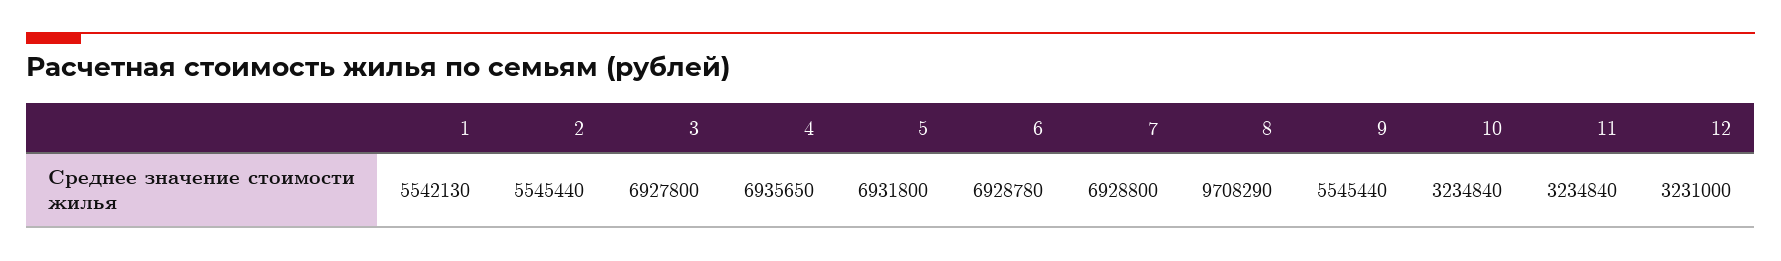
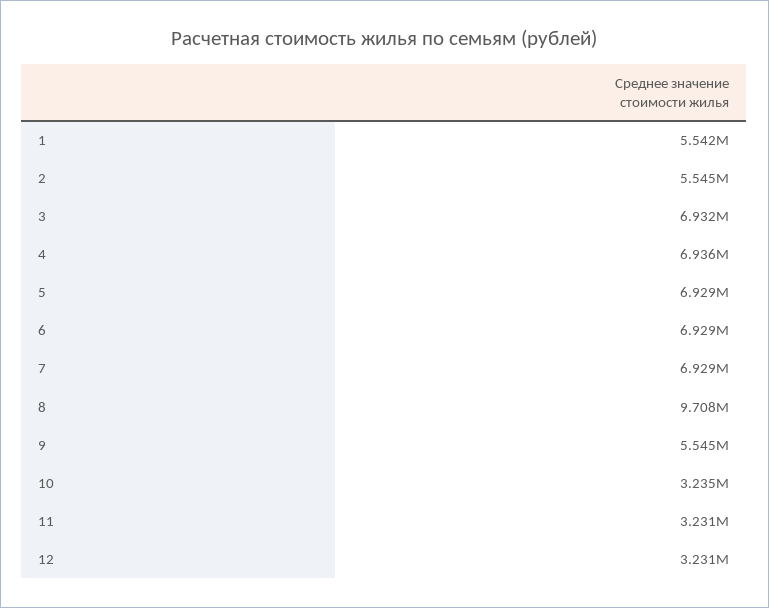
  {
    "1": 5542130,
    "2": 5545440,
-   "3": 6927800,
+   "3": 6932000,
    "4": 6935650,
-   "5": 6931800,
+   "5": 6929000,
    "6": 6928780,
    "7": 6928800,
    "8": 9708290,
    "9": 5545440,
    "10": 3234840,
-   "11": 3234840,
+   "11": 3231000,
    "12": 3231000
  }

